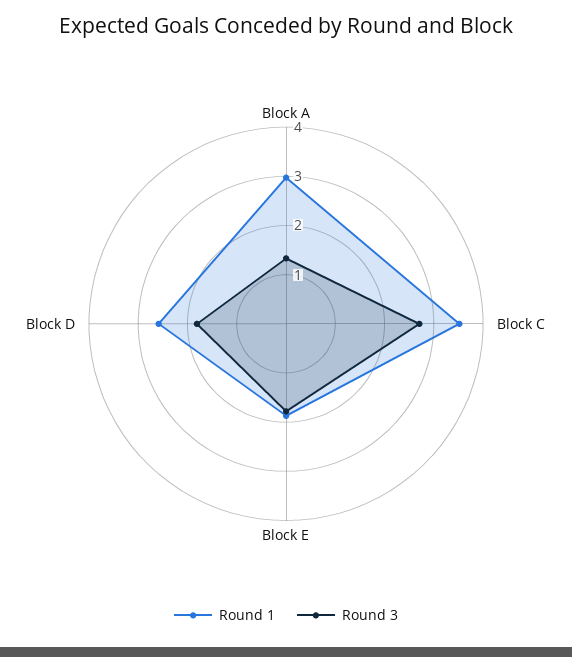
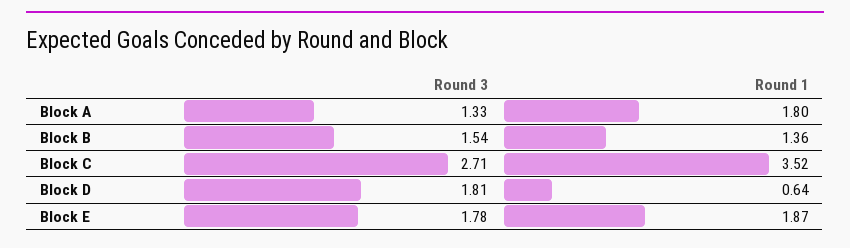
  {
    "Round 1": {
-     "Block A": 3,
+     "Block A": 1.8,
      "Block C": 3.52,
      "Block E": 1.87,
-     "Block D": 2.6
+     "Block D": 0.64,
+     "Block B": 1.36
    },
    "Round 3": {
      "Block A": 1.33,
      "Block C": 2.71,
      "Block E": 1.78,
-     "Block D": 1.81
+     "Block D": 1.81,
+     "Block B": 1.54
    }
  }

